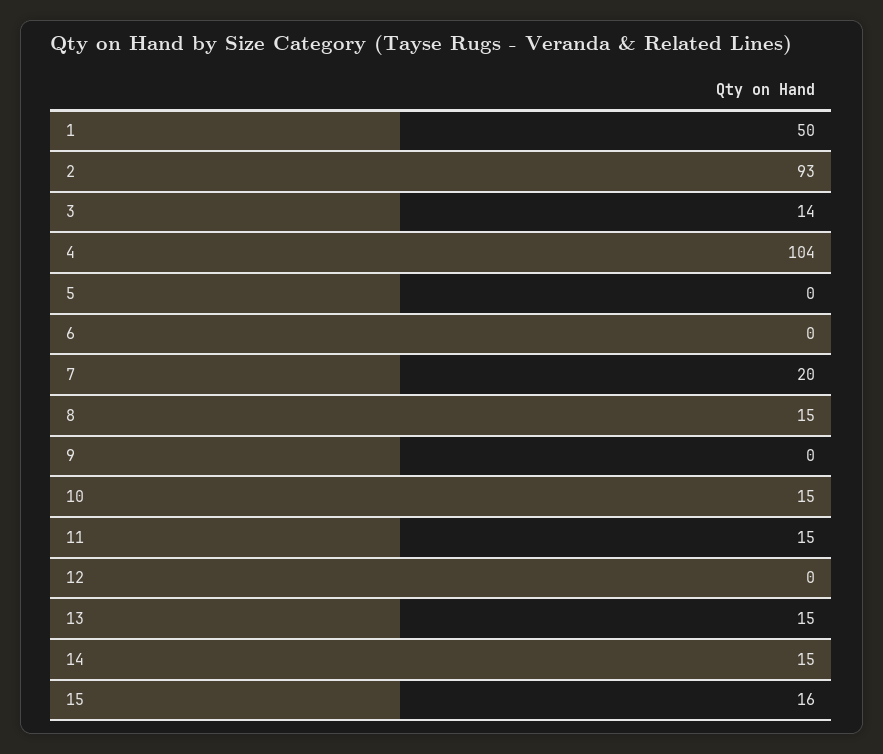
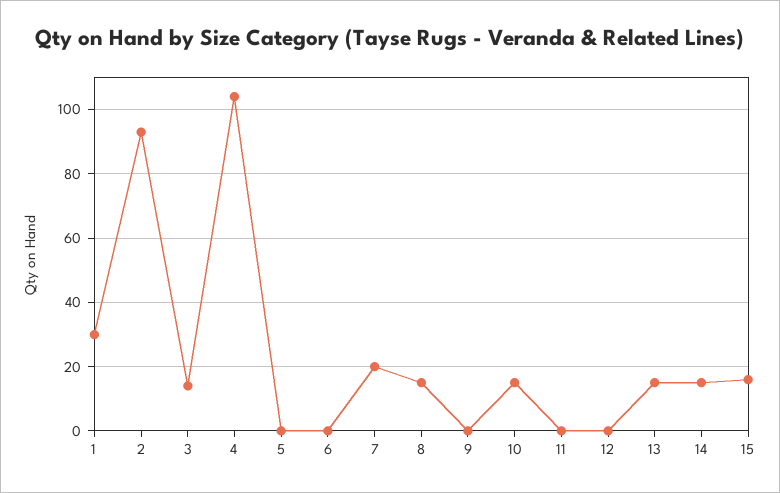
  {
-   "1": 50,
+   "1": 30,
    "2": 93,
    "3": 14,
    "4": 104,
    "5": 0,
    "6": 0,
    "7": 20,
    "8": 15,
    "9": 0,
    "10": 15,
-   "11": 15,
+   "11": 0,
    "12": 0,
    "13": 15,
    "14": 15,
    "15": 16
  }

